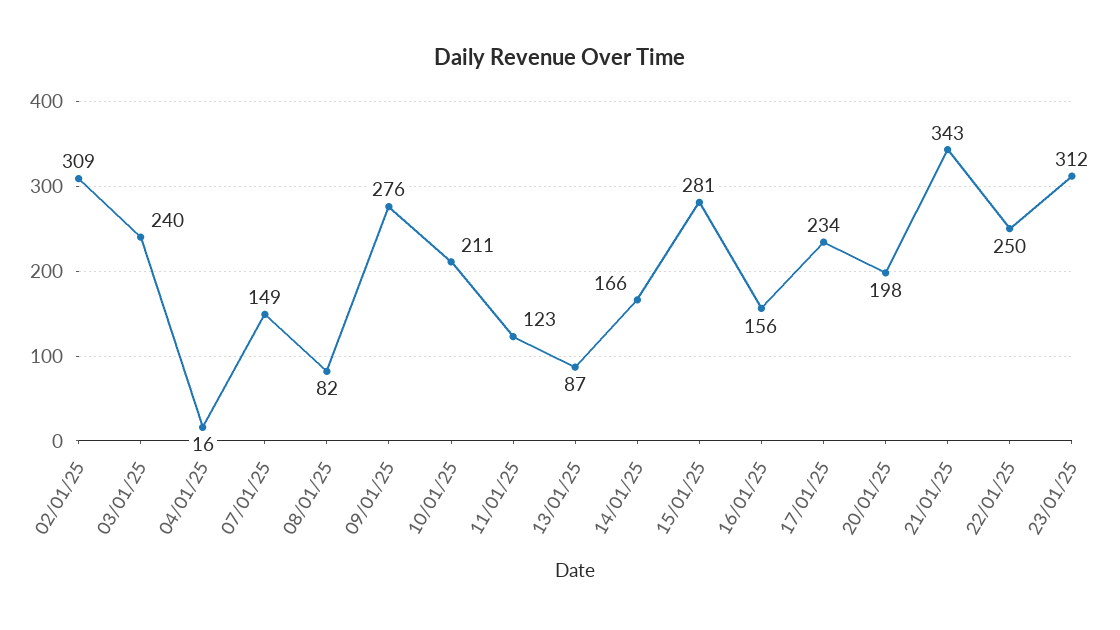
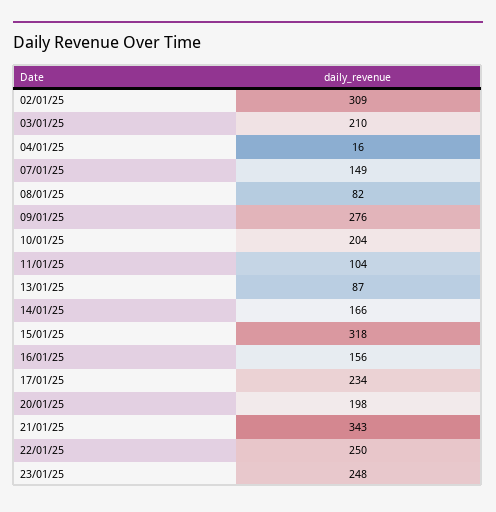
  {
    "02/01/25": 309,
-   "03/01/25": 240,
+   "03/01/25": 210,
    "04/01/25": 16,
    "07/01/25": 149,
    "08/01/25": 82,
    "09/01/25": 276,
-   "10/01/25": 211,
+   "10/01/25": 204,
-   "11/01/25": 123,
+   "11/01/25": 104,
    "13/01/25": 87,
    "14/01/25": 166,
-   "15/01/25": 281,
+   "15/01/25": 318,
    "16/01/25": 156,
    "17/01/25": 234,
    "20/01/25": 198,
    "21/01/25": 343,
    "22/01/25": 250,
-   "23/01/25": 312
+   "23/01/25": 248
  }

